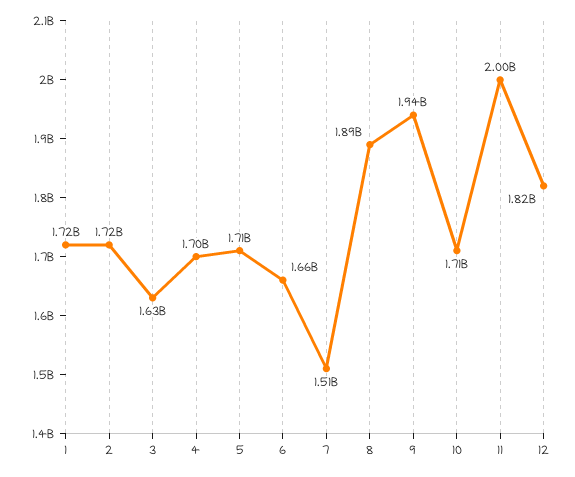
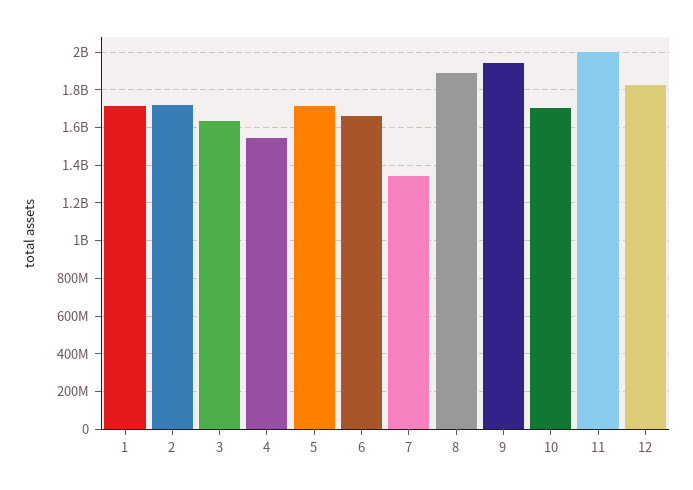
  {
    "1": 1720000000,
    "2": 1720000000,
    "3": 1630000000,
-   "4": 1700000000,
+   "4": 1550000000,
    "5": 1710000000,
    "6": 1660000000,
-   "7": 1510000000,
+   "7": 1350000000,
    "8": 1890000000,
    "9": 1940000000,
    "10": 1710000000,
    "11": 2000000000,
    "12": 1820000000
  }

